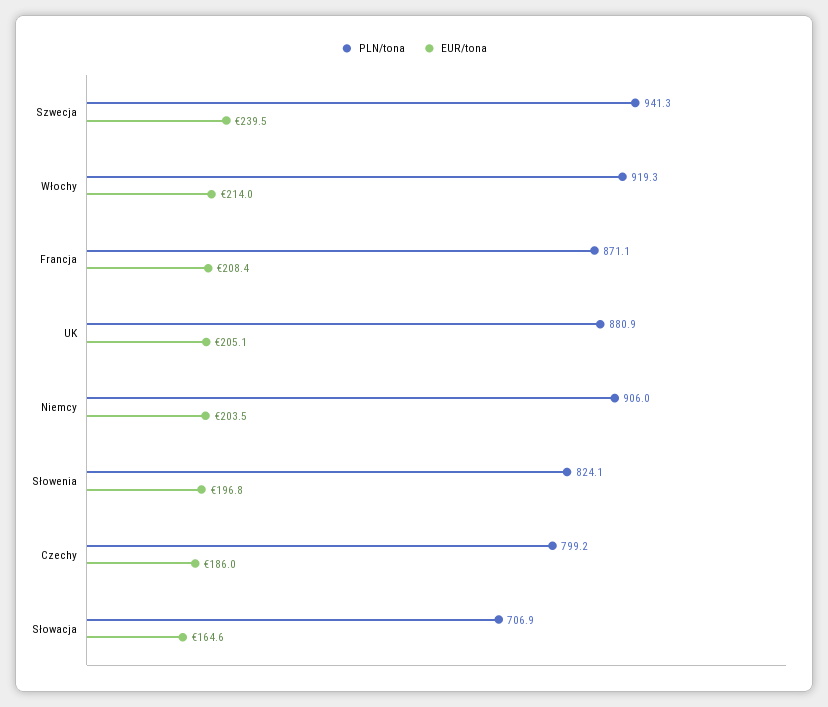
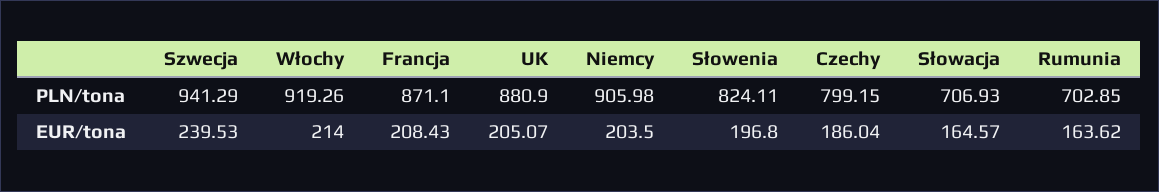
  {
    "PLN/tona": {
      "Szwecja": 941.29,
      "Włochy": 919.26,
      "Francja": 871.1,
      "UK": 880.9,
      "Niemcy": 905.98,
      "Słowenia": 824.11,
      "Czechy": 799.15,
-     "Słowacja": 706.93
+     "Słowacja": 706.93,
+     "Rumunia": 702.85
    },
    "EUR/tona": {
      "Szwecja": 239.53,
      "Włochy": 214,
      "Francja": 208.43,
      "UK": 205.07,
      "Niemcy": 203.5,
      "Słowenia": 196.8,
      "Czechy": 186.04,
-     "Słowacja": 164.57
+     "Słowacja": 164.57,
+     "Rumunia": 163.62
    }
  }

